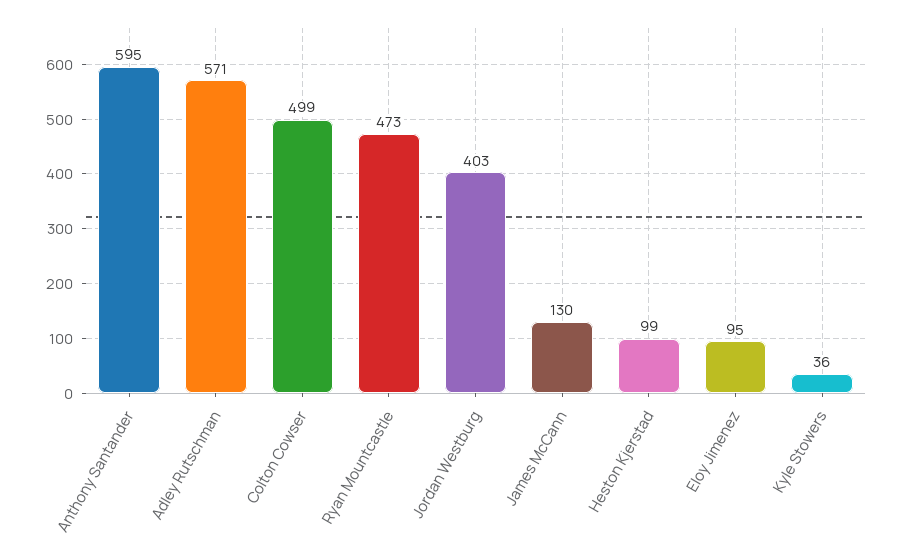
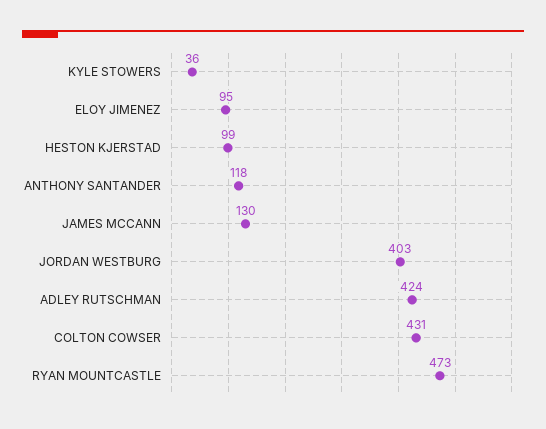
  {
-   "Anthony Santander": 595,
+   "Anthony Santander": 118,
-   "Adley Rutschman": 571,
+   "Adley Rutschman": 424,
-   "Colton Cowser": 499,
+   "Colton Cowser": 431,
    "Ryan Mountcastle": 473,
    "Jordan Westburg": 403,
    "James McCann": 130,
    "Heston Kjerstad": 99,
    "Eloy Jimenez": 95,
    "Kyle Stowers": 36
  }

